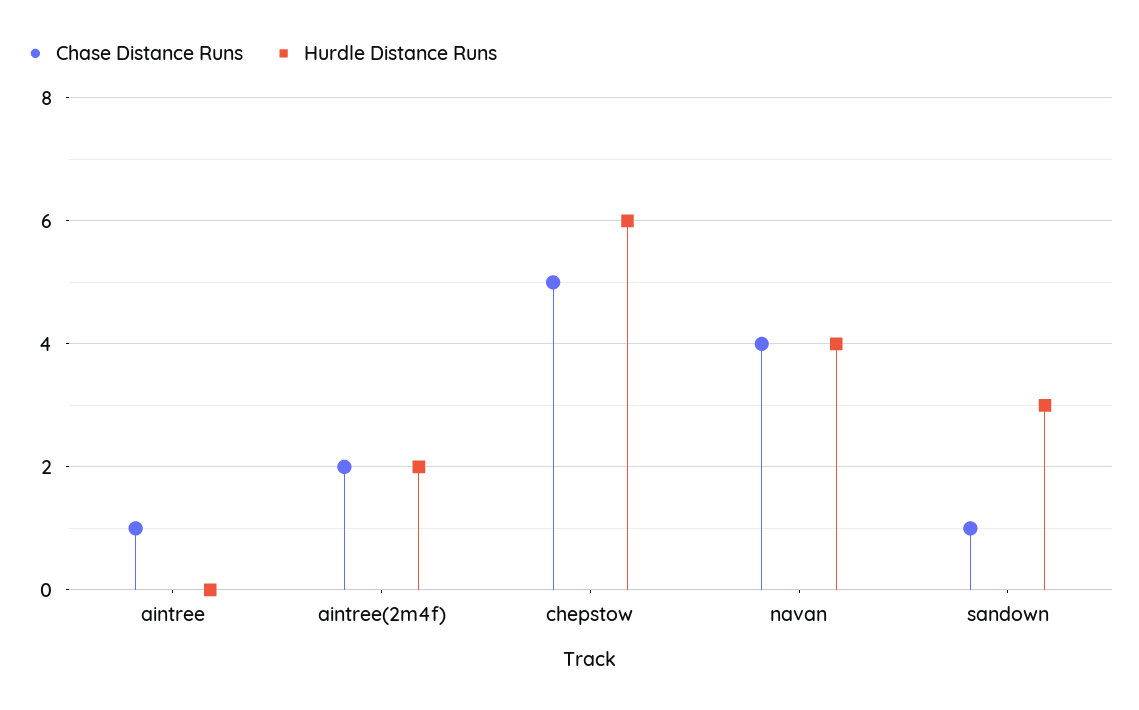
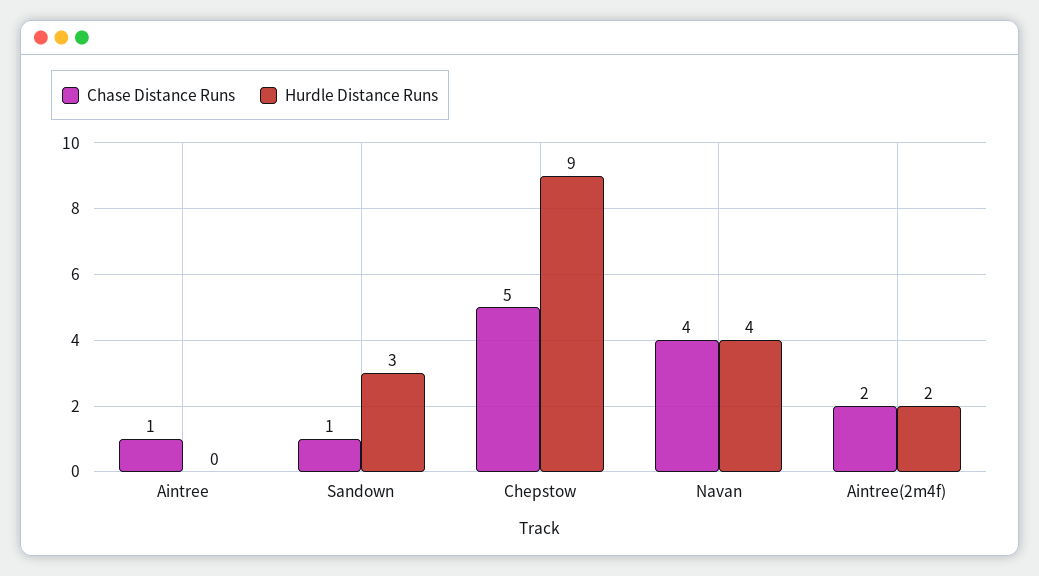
  {
    "Chase Distance Runs": {
      "aintree": 1,
      "aintree(2m4f)": 2,
      "chepstow": 5,
      "navan": 4,
      "sandown": 1
    },
    "Hurdle Distance Runs": {
      "aintree": 0,
      "aintree(2m4f)": 2,
-     "chepstow": 6,
+     "chepstow": 9,
      "navan": 4,
      "sandown": 3
    }
  }

